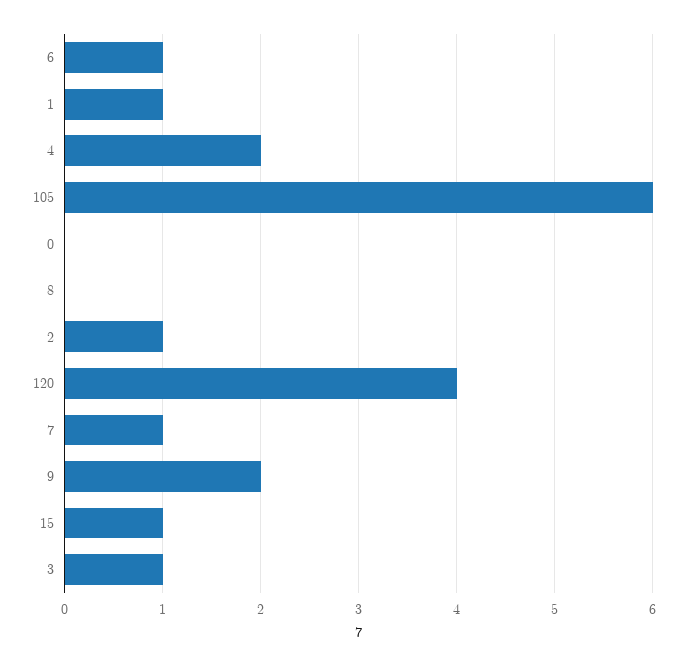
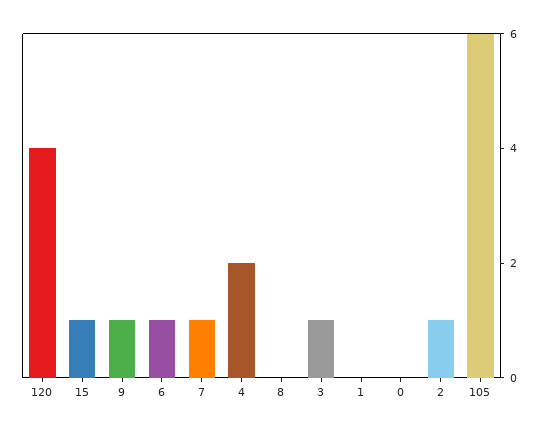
  {
    "6": 1,
-   "1": 1,
+   "1": 0,
    "4": 2,
    "105": 6,
    "0": 0,
    "8": 0,
    "2": 1,
    "120": 4,
    "7": 1,
-   "9": 2,
+   "9": 1,
    "15": 1,
    "3": 1
  }

